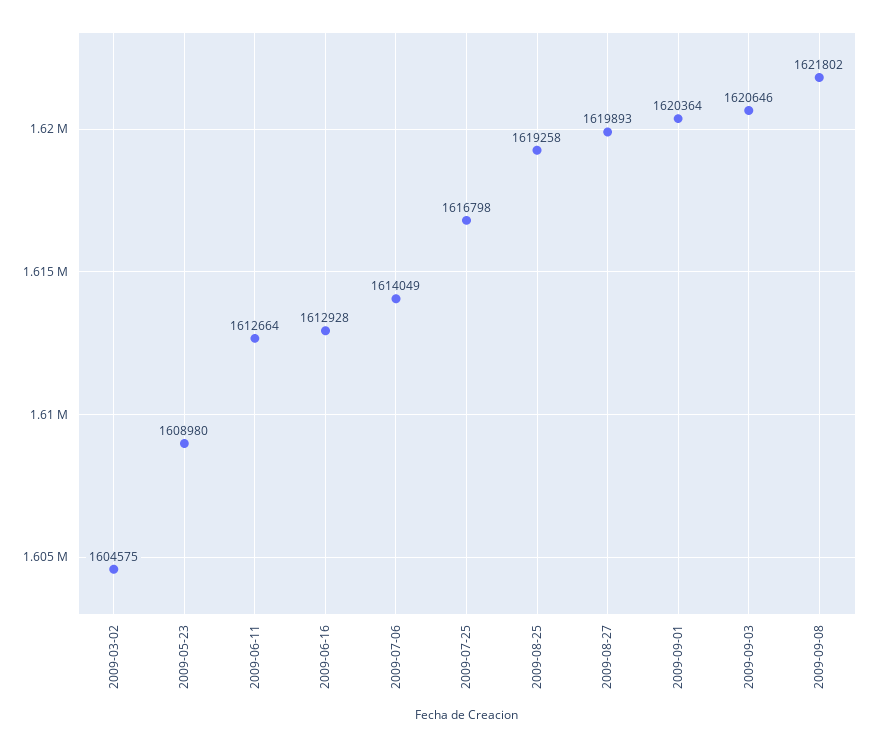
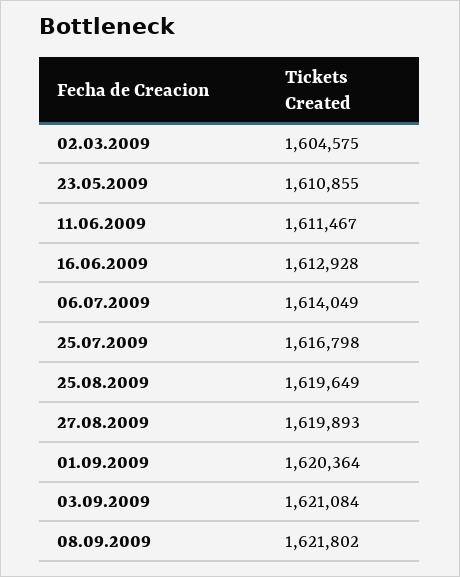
  {
    "2009-03-02": 1604575,
-   "2009-05-23": 1608980,
+   "2009-05-23": 1610855,
-   "2009-06-11": 1612664,
+   "2009-06-11": 1611467,
    "2009-06-16": 1612928,
    "2009-07-06": 1614049,
    "2009-07-25": 1616798,
-   "2009-08-25": 1619258,
+   "2009-08-25": 1619649,
    "2009-08-27": 1619893,
    "2009-09-01": 1620364,
-   "2009-09-03": 1620646,
+   "2009-09-03": 1621084,
    "2009-09-08": 1621802
  }

